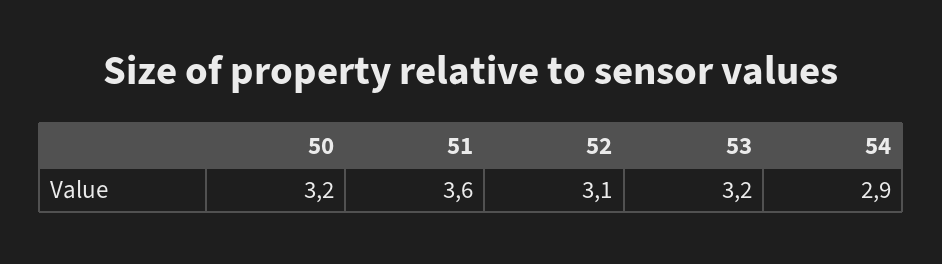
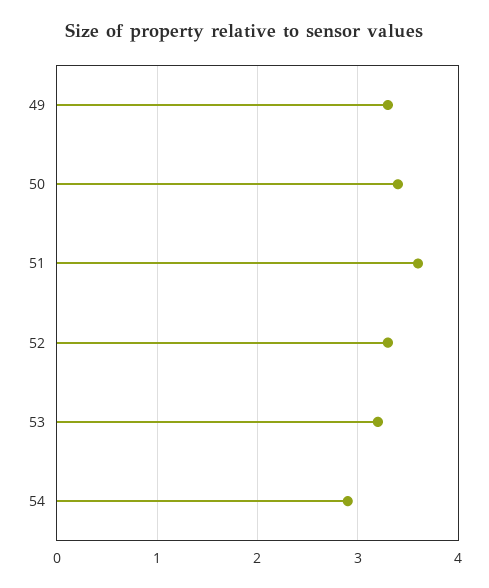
  {
-   "50": 3.2,
+   "50": 3.4,
    "51": 3.6,
-   "52": 3.1,
+   "52": 3.3,
    "53": 3.2,
-   "54": 2.9
+   "54": 2.9,
+   "49": 3.3
  }

